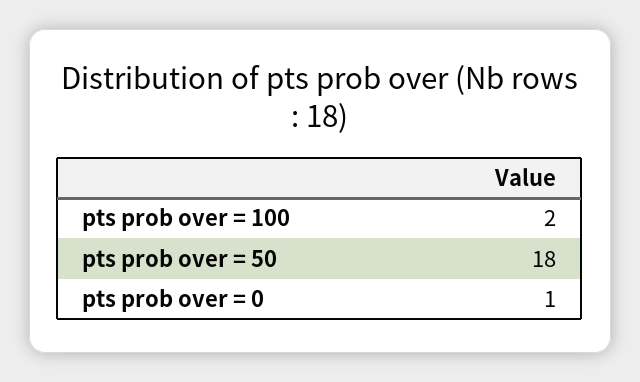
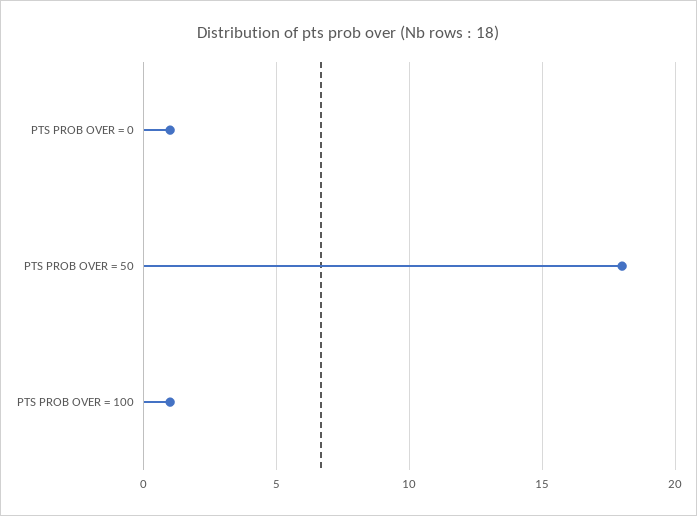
  {
-   "pts prob over = 100": 2,
+   "pts prob over = 100": 1,
    "pts prob over = 50": 18,
    "pts prob over = 0": 1
  }

